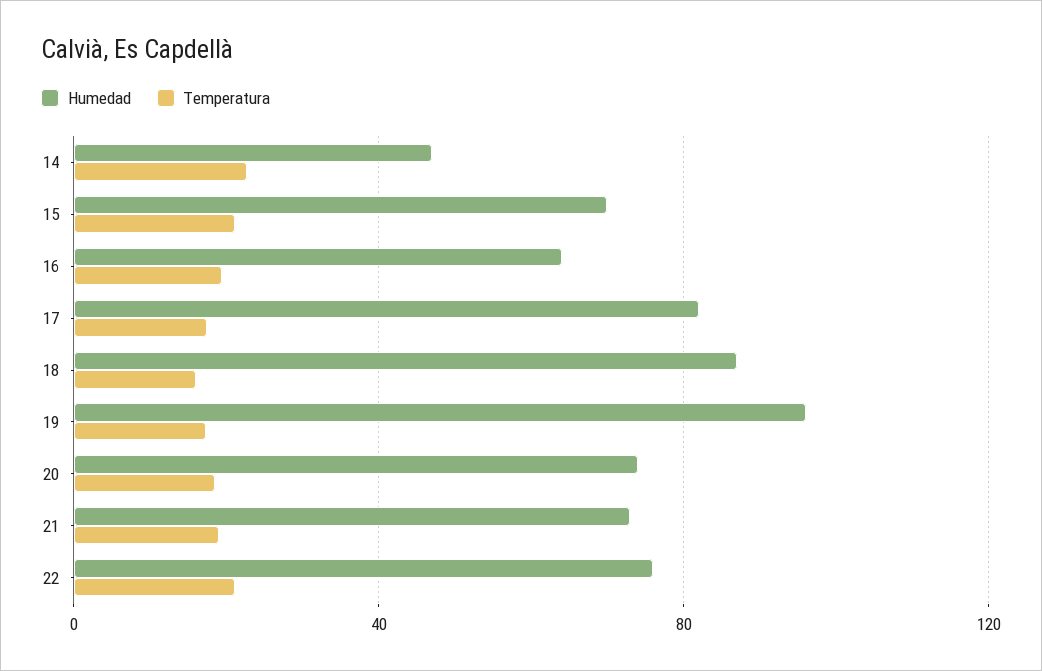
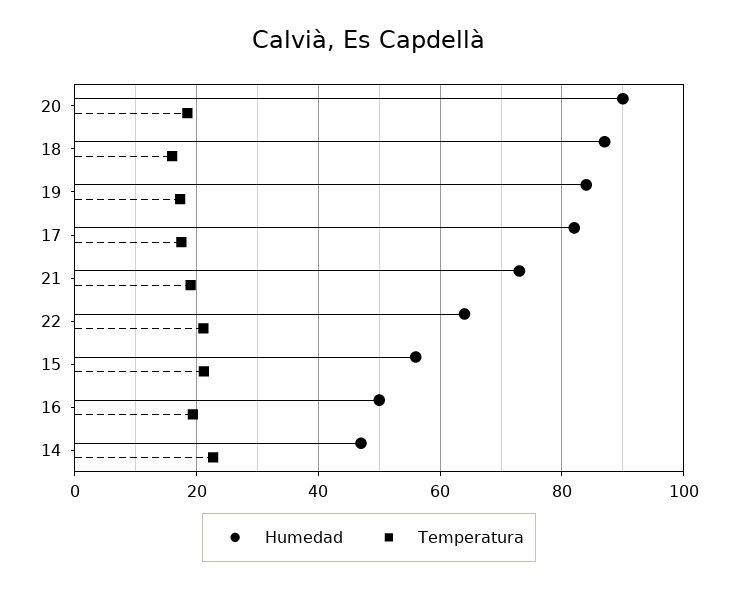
  {
    "Humedad": {
      "14": 48,
-     "15": 70,
+     "15": 56,
-     "16": 65,
+     "16": 50,
      "17": 82,
      "18": 88,
-     "19": 95,
+     "19": 84,
-     "20": 75,
+     "20": 90,
      "21": 74,
-     "22": 75
+     "22": 64
    },
    "Temperatura": {
      "14": 22,
      "15": 22,
      "16": 20,
      "17": 18,
      "18": 16,
      "19": 18,
      "20": 18,
      "21": 20,
      "22": 22
    }
  }

